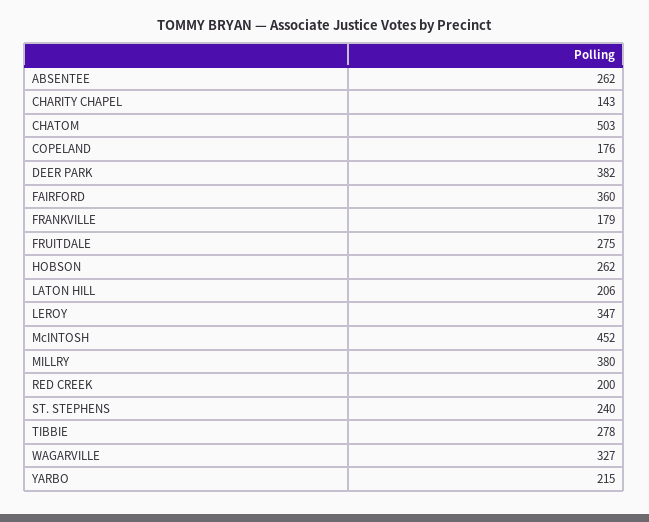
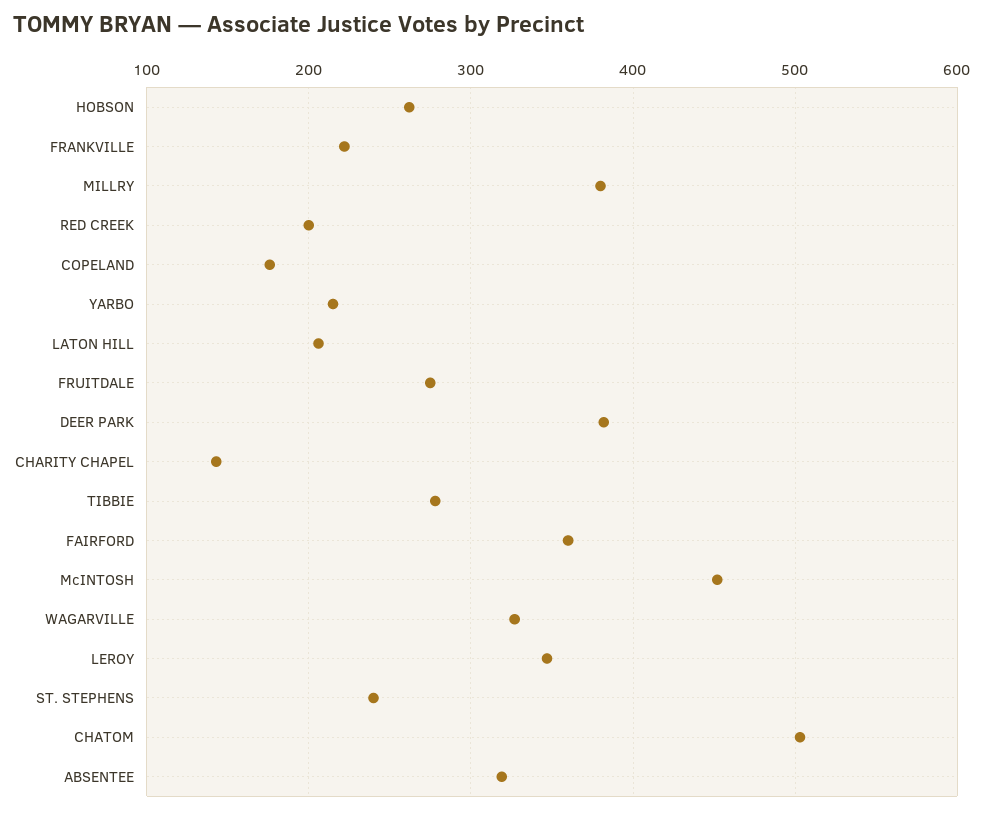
  {
-   "ABSENTEE": 262,
+   "ABSENTEE": 320,
    "CHARITY CHAPEL": 143,
    "CHATOM": 503,
    "COPELAND": 176,
    "DEER PARK": 382,
    "FAIRFORD": 360,
-   "FRANKVILLE": 179,
+   "FRANKVILLE": 220,
    "FRUITDALE": 275,
    "HOBSON": 262,
    "LATON HILL": 206,
    "LEROY": 347,
    "McINTOSH": 452,
    "MILLRY": 380,
    "RED CREEK": 200,
    "ST. STEPHENS": 240,
    "TIBBIE": 278,
    "WAGARVILLE": 327,
    "YARBO": 215
  }

